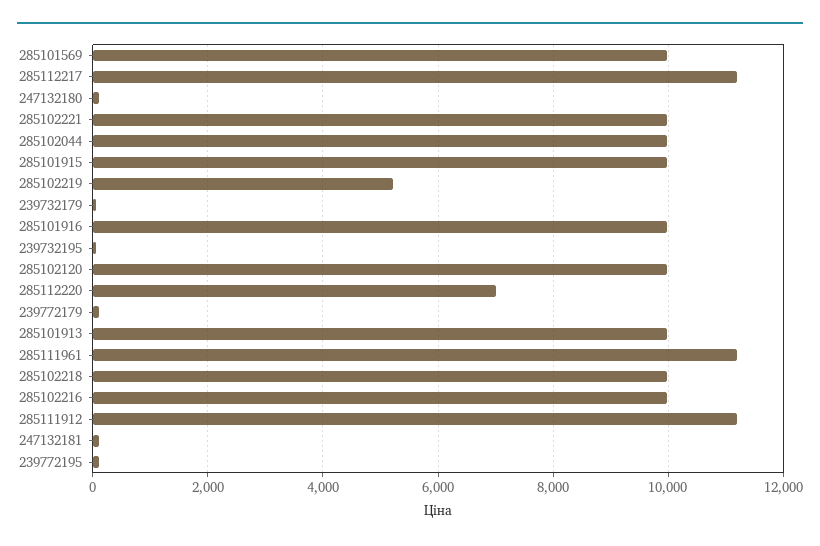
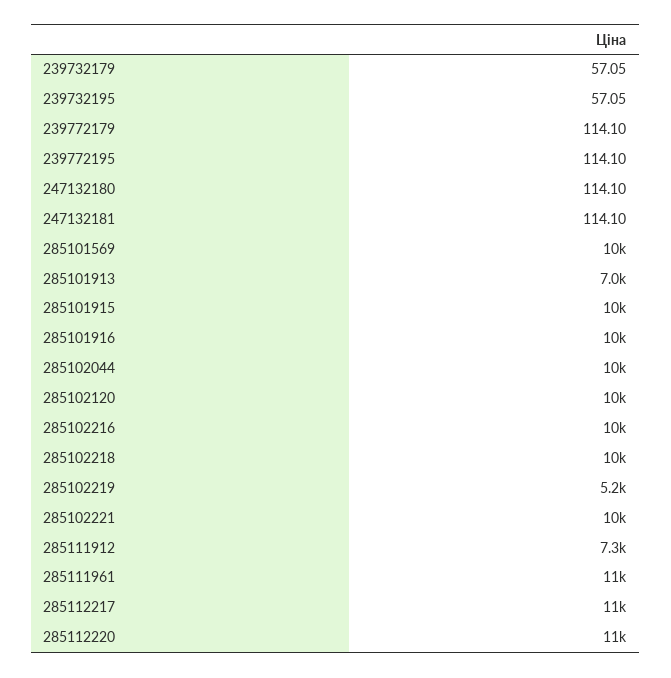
  {
    "285101569": 10000,
    "285112217": 11000,
    "247132180": 114.1,
    "285102221": 10000,
    "285102044": 10000,
    "285101915": 10000,
    "285102219": 5200,
    "239732179": 57.05,
    "285101916": 10000,
    "239732195": 57.05,
    "285102120": 10000,
-   "285112220": 7000,
+   "285112220": 11000,
    "239772179": 114.1,
-   "285101913": 10000,
+   "285101913": 7000,
    "285111961": 11000,
    "285102218": 10000,
    "285102216": 10000,
-   "285111912": 11200,
+   "285111912": 7300,
    "247132181": 114.1,
    "239772195": 114.1
  }

